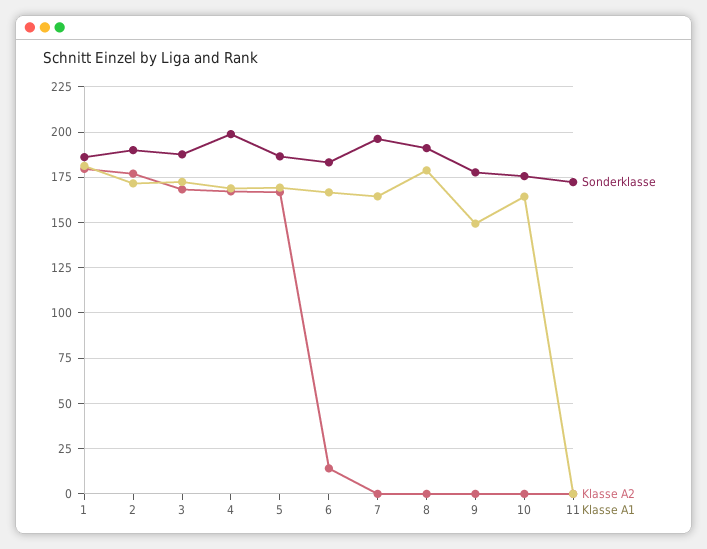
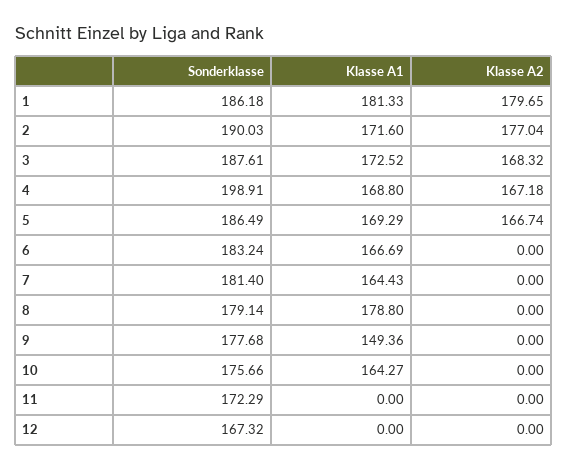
  {
    "Sonderklasse": {
      "1": 186.18,
      "2": 190.03,
      "3": 187.61,
      "4": 198.91,
      "5": 186.49,
      "6": 183.24,
-     "7": 195,
+     "7": 181.4,
-     "8": 190,
+     "8": 179.14,
      "9": 177.68,
      "10": 175.66,
-     "11": 172.29
+     "11": 172.29,
+     "12": 167.32
    },
    "Klasse A2": {
      "1": 179.65,
      "2": 177.04,
      "3": 168.32,
      "4": 167.18,
      "5": 166.74,
-     "6": 15,
+     "6": 0,
      "7": 0,
      "8": 0,
      "9": 0,
      "10": 0,
-     "11": 0
+     "11": 0,
+     "12": 0
    },
    "Klasse A1": {
      "1": 181.33,
      "2": 171.6,
      "3": 172.52,
      "4": 168.8,
      "5": 169.29,
      "6": 166.69,
      "7": 164.43,
      "8": 178.8,
      "9": 149.36,
      "10": 164.27,
-     "11": 0
+     "11": 0,
+     "12": 0
    }
  }

